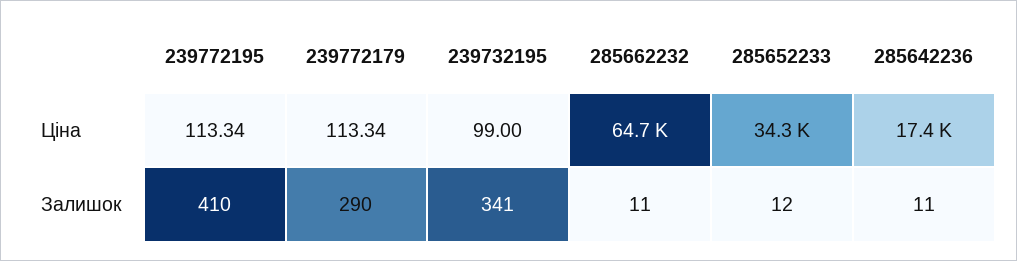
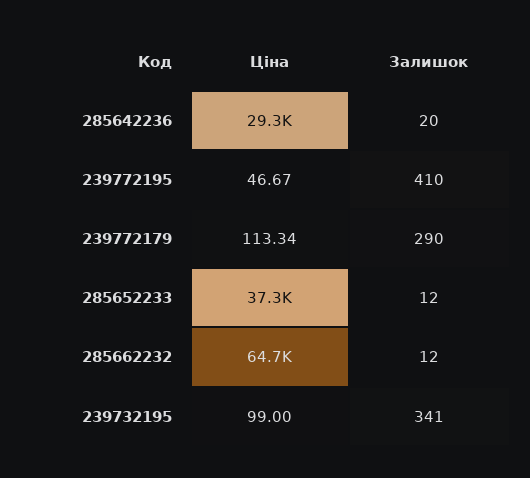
  {
    "239772195": {
-     "Ціна": 113.34,
+     "Ціна": 46.67,
      "Залишок": 410
    },
    "239772179": {
      "Ціна": 113.34,
      "Залишок": 290
    },
    "239732195": {
      "Ціна": 99,
      "Залишок": 341
    },
    "285662232": {
      "Ціна": 64700,
-     "Залишок": 11
+     "Залишок": 12
    },
    "285652233": {
-     "Ціна": 34300,
+     "Ціна": 37300,
      "Залишок": 12
    },
    "285642236": {
-     "Ціна": 17400,
+     "Ціна": 29300,
-     "Залишок": 11
+     "Залишок": 20
    }
  }

